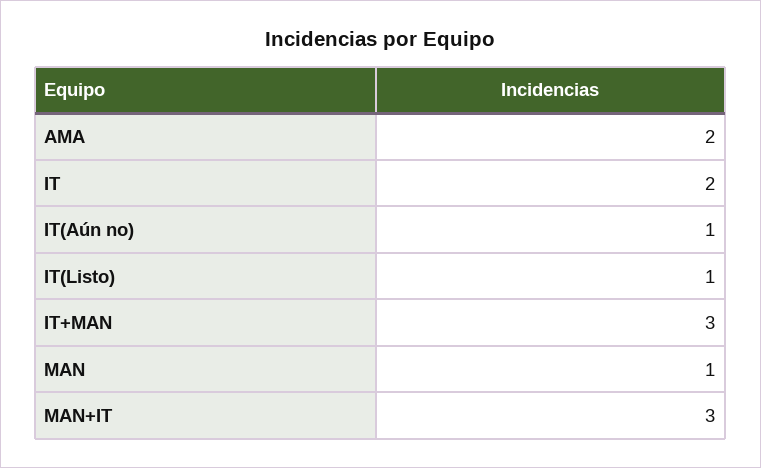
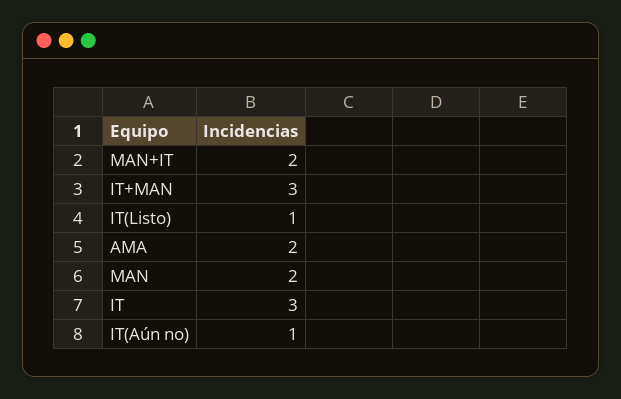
  {
    "AMA": 2,
-   "IT": 2,
+   "IT": 3,
    "IT(Aún no)": 1,
    "IT(Listo)": 1,
    "IT+MAN": 3,
-   "MAN": 1,
+   "MAN": 2,
-   "MAN+IT": 3
+   "MAN+IT": 2
  }

